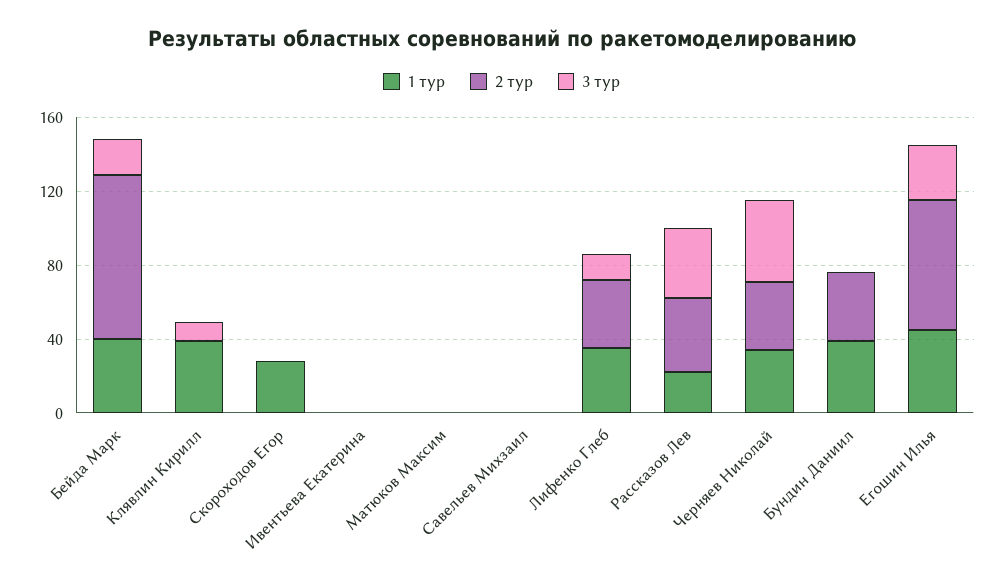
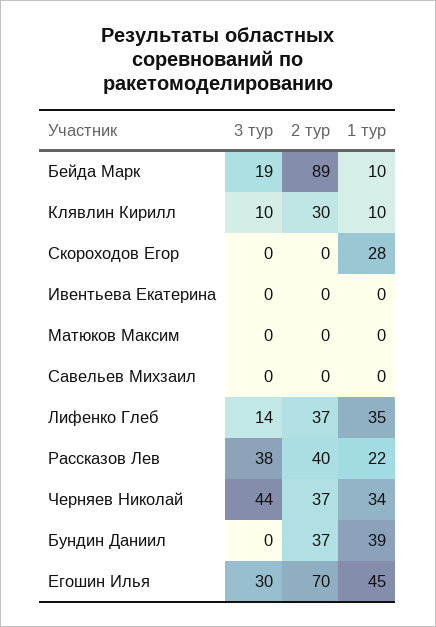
  {
    "1 тур": {
-     "Бейда Марк": 40,
+     "Бейда Марк": 10,
-     "Клявлин Кирилл": 40,
+     "Клявлин Кирилл": 10,
      "Скороходов Егор": 28,
      "Ивентьева Екатерина": 0,
      "Матюков Максим": 0,
      "Савельев Михзаил": 0,
      "Лифенко Глеб": 35,
      "Рассказов Лев": 22,
      "Черняев Николай": 34,
      "Бундин Даниил": 39,
      "Егошин Илья": 45
    },
    "2 тур": {
      "Бейда Марк": 89,
-     "Клявлин Кирилл": 0,
+     "Клявлин Кирилл": 30,
      "Скороходов Егор": 0,
      "Ивентьева Екатерина": 0,
      "Матюков Максим": 0,
      "Савельев Михзаил": 0,
      "Лифенко Глеб": 37,
      "Рассказов Лев": 40,
      "Черняев Николай": 37,
      "Бундин Даниил": 37,
      "Егошин Илья": 70
    },
    "3 тур": {
      "Бейда Марк": 19,
      "Клявлин Кирилл": 10,
      "Скороходов Егор": 0,
      "Ивентьева Екатерина": 0,
      "Матюков Максим": 0,
      "Савельев Михзаил": 0,
      "Лифенко Глеб": 14,
      "Рассказов Лев": 38,
      "Черняев Николай": 44,
      "Бундин Даниил": 0,
      "Егошин Илья": 30
    }
  }

